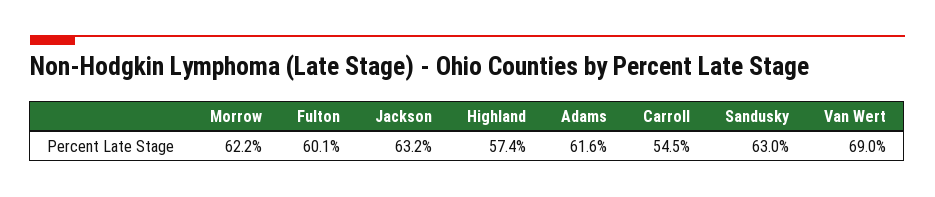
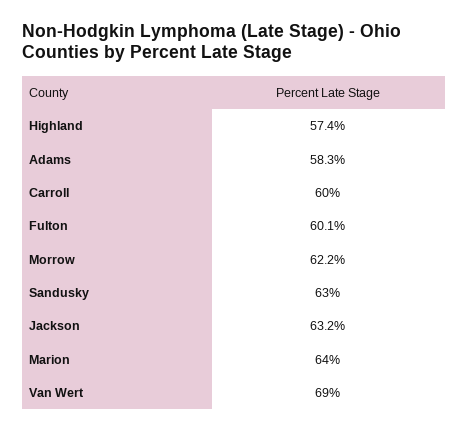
  {
    "Morrow": 62.2,
    "Fulton": 60.1,
    "Jackson": 63.2,
    "Highland": 57.4,
-   "Adams": 61.6,
+   "Adams": 58.3,
-   "Carroll": 54.5,
+   "Carroll": 60,
    "Sandusky": 63,
-   "Van Wert": 69
+   "Van Wert": 69,
+   "Marion": 64
  }

